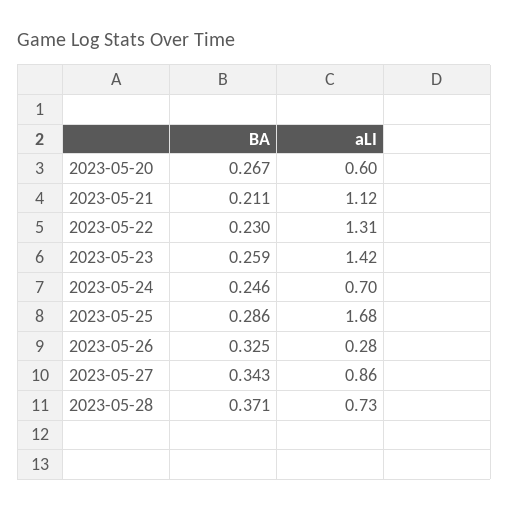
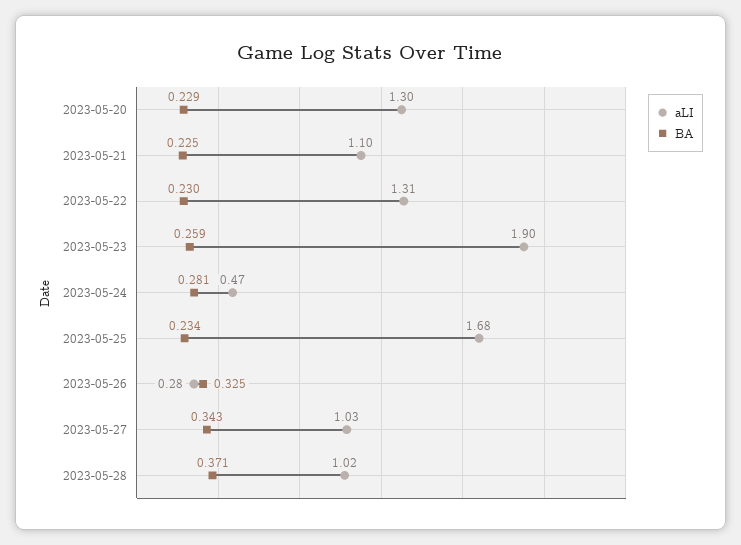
  {
    "BA": {
-     "2023-05-20": 0.267,
+     "2023-05-20": 0.229,
-     "2023-05-21": 0.211,
+     "2023-05-21": 0.225,
      "2023-05-22": 0.23,
      "2023-05-23": 0.259,
-     "2023-05-24": 0.246,
+     "2023-05-24": 0.281,
-     "2023-05-25": 0.286,
+     "2023-05-25": 0.234,
      "2023-05-26": 0.325,
      "2023-05-27": 0.343,
      "2023-05-28": 0.371
    },
    "aLI": {
-     "2023-05-20": 0.6,
+     "2023-05-20": 1.3,
-     "2023-05-21": 1.12,
+     "2023-05-21": 1.1,
      "2023-05-22": 1.31,
-     "2023-05-23": 1.42,
+     "2023-05-23": 1.9,
-     "2023-05-24": 0.7,
+     "2023-05-24": 0.47,
      "2023-05-25": 1.68,
      "2023-05-26": 0.28,
-     "2023-05-27": 0.86,
+     "2023-05-27": 1.03,
-     "2023-05-28": 0.73
+     "2023-05-28": 1.02
    }
  }

